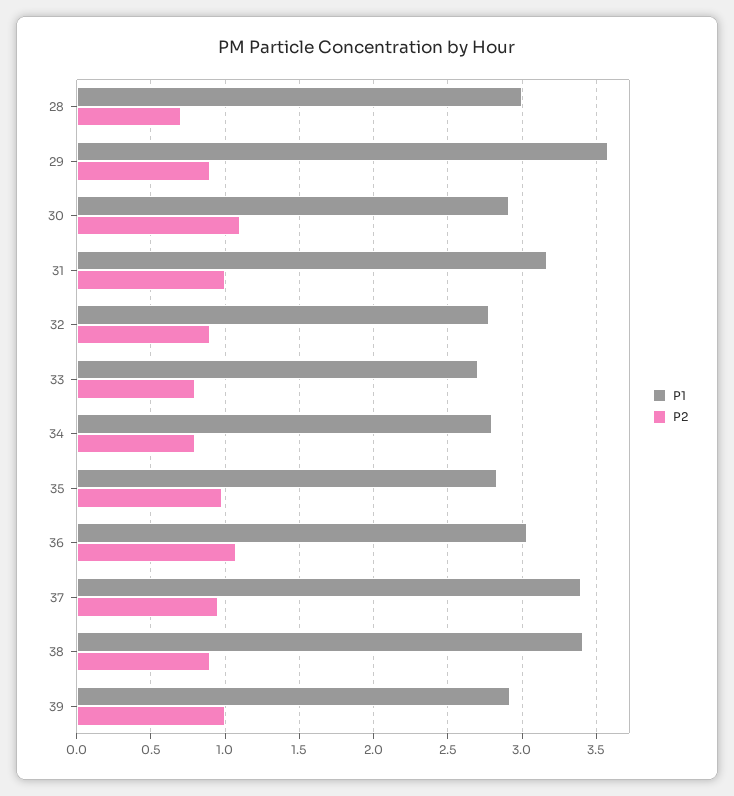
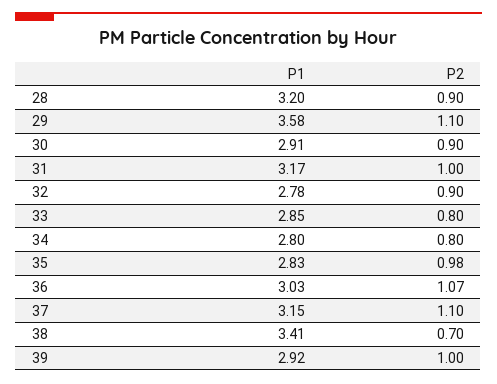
  {
    "P1": {
-     "28": 3,
+     "28": 3.2,
      "29": 3.58,
      "30": 2.91,
      "31": 3.17,
      "32": 2.78,
-     "33": 2.7,
+     "33": 2.85,
      "34": 2.8,
      "35": 2.83,
      "36": 3.03,
-     "37": 3.4,
+     "37": 3.15,
      "38": 3.41,
      "39": 2.92
    },
    "P2": {
-     "28": 0.7,
+     "28": 0.9,
-     "29": 0.9,
+     "29": 1.1,
-     "30": 1.1,
+     "30": 0.9,
      "31": 1,
      "32": 0.9,
      "33": 0.8,
      "34": 0.8,
      "35": 0.98,
      "36": 1.07,
-     "37": 0.95,
+     "37": 1.1,
-     "38": 0.9,
+     "38": 0.7,
      "39": 1
    }
  }

